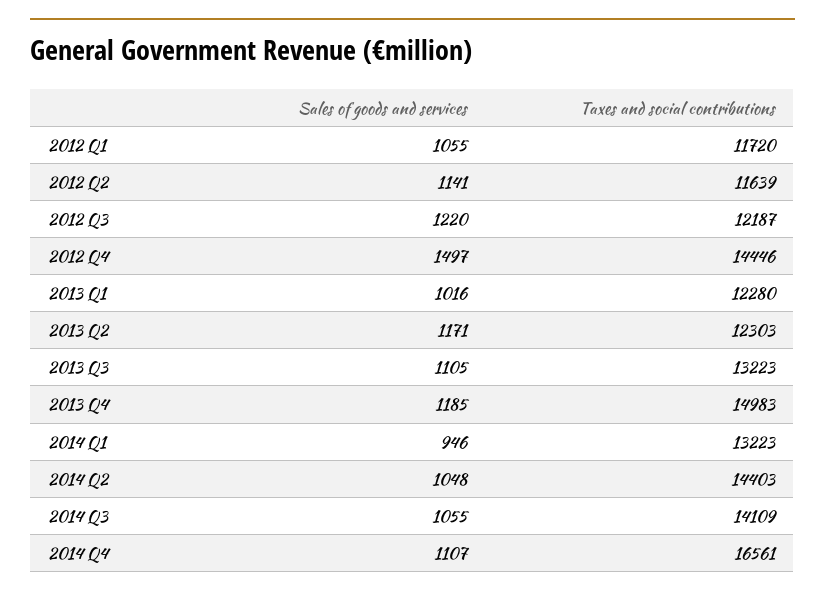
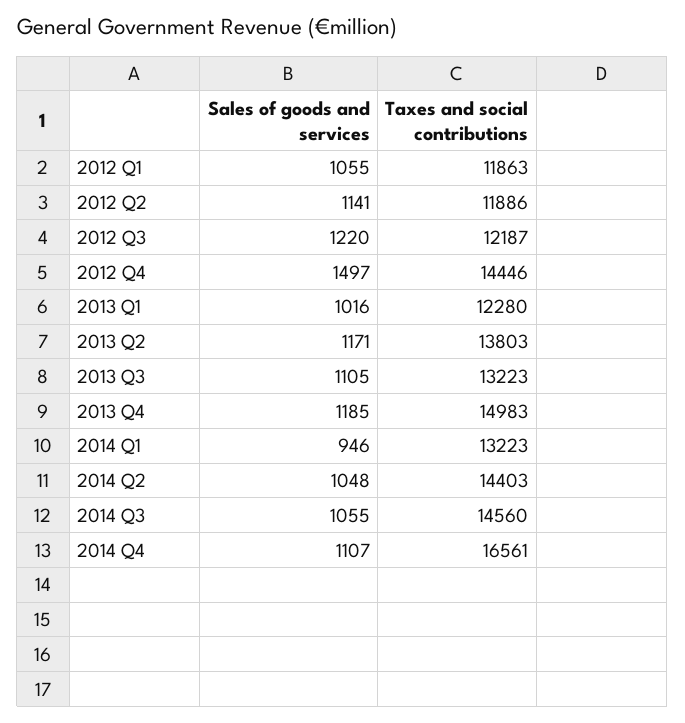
  {
    "Sales of goods and services": {
      "2012 Q1": 1055,
      "2012 Q2": 1141,
      "2012 Q3": 1220,
      "2012 Q4": 1497,
      "2013 Q1": 1016,
      "2013 Q2": 1171,
      "2013 Q3": 1105,
      "2013 Q4": 1185,
      "2014 Q1": 946,
      "2014 Q2": 1048,
      "2014 Q3": 1055,
      "2014 Q4": 1107
    },
    "Taxes and social contributions": {
-     "2012 Q1": 11720,
+     "2012 Q1": 11863,
-     "2012 Q2": 11639,
+     "2012 Q2": 11886,
      "2012 Q3": 12187,
      "2012 Q4": 14446,
      "2013 Q1": 12280,
-     "2013 Q2": 12303,
+     "2013 Q2": 13803,
      "2013 Q3": 13223,
      "2013 Q4": 14983,
      "2014 Q1": 13223,
      "2014 Q2": 14403,
-     "2014 Q3": 14109,
+     "2014 Q3": 14560,
      "2014 Q4": 16561
    }
  }

